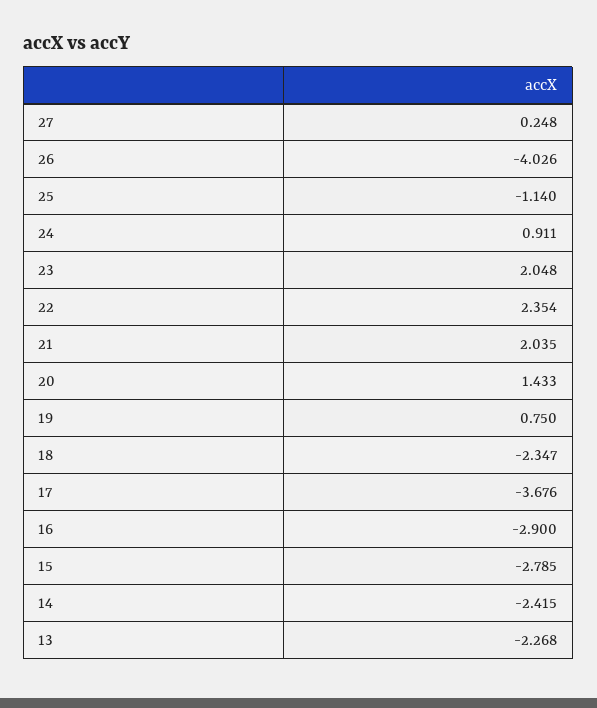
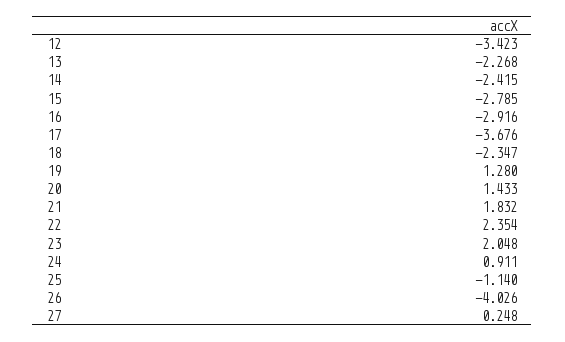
  {
    "27": 0.248,
    "26": -4.026,
    "25": -1.14,
    "24": 0.911,
    "23": 2.048,
    "22": 2.354,
-   "21": 2.035,
+   "21": 1.832,
    "20": 1.433,
-   "19": 0.75,
+   "19": 1.28,
    "18": -2.347,
    "17": -3.676,
-   "16": -2.9,
+   "16": -2.916,
    "15": -2.785,
    "14": -2.415,
-   "13": -2.268
+   "13": -2.268,
+   "12": -3.423
  }

